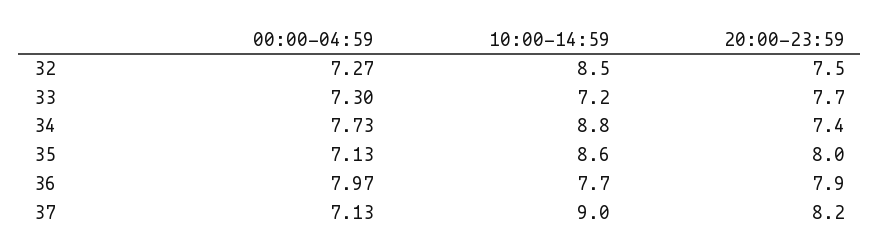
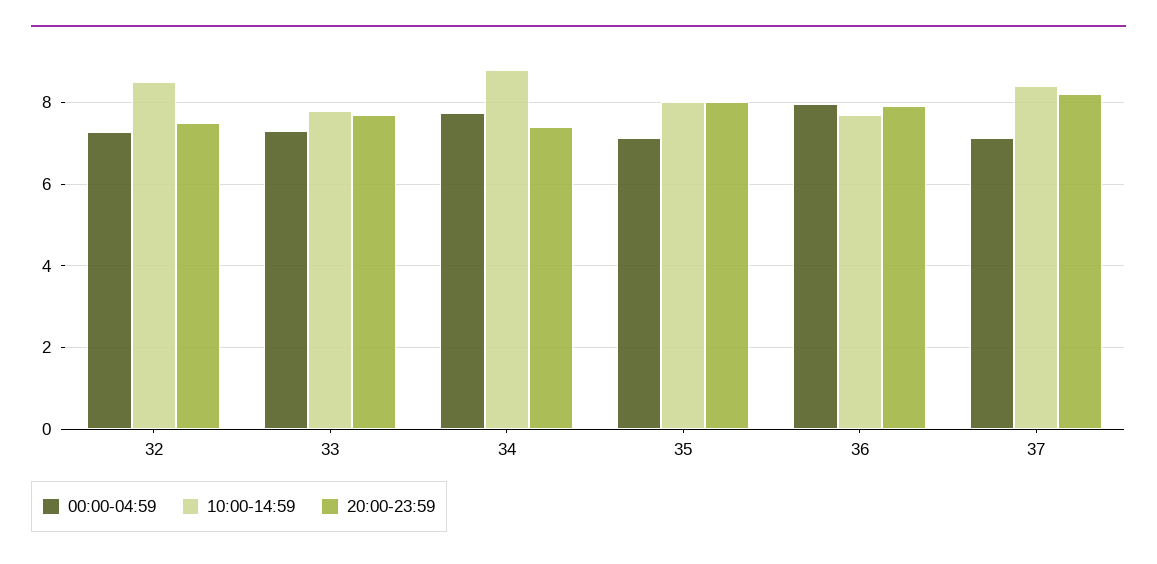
  {
    "00:00-04:59": {
      "32": 7.27,
      "33": 7.3,
      "34": 7.73,
      "35": 7.13,
      "36": 7.97,
      "37": 7.13
    },
    "10:00-14:59": {
      "32": 8.5,
-     "33": 7.2,
+     "33": 7.8,
      "34": 8.8,
-     "35": 8.6,
+     "35": 8,
      "36": 7.7,
-     "37": 9
+     "37": 8.4
    },
    "20:00-23:59": {
      "32": 7.5,
      "33": 7.7,
      "34": 7.4,
      "35": 8,
      "36": 7.9,
      "37": 8.2
    }
  }

